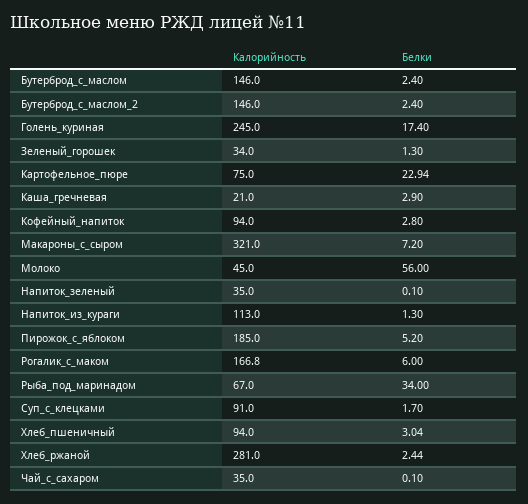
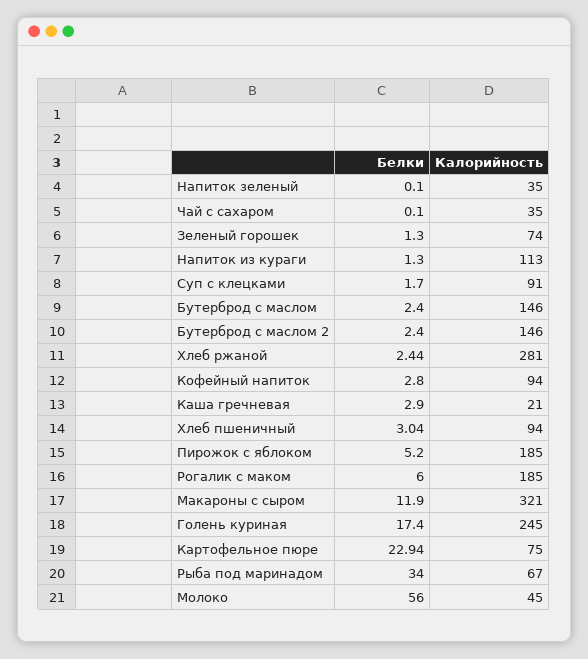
  {
    "Калорийность": {
      "Бутерброд_с_маслом": 146,
      "Бутерброд_с_маслом_2": 146,
      "Голень_куриная": 245,
-     "Зеленый_горошек": 34,
+     "Зеленый_горошек": 74,
      "Картофельное_пюре": 75,
      "Каша_гречневая": 21,
      "Кофейный_напиток": 94,
      "Макароны_с_сыром": 321,
      "Молоко": 45,
      "Напиток_зеленый": 35,
      "Напиток_из_кураги": 113,
      "Пирожок_с_яблоком": 185,
-     "Рогалик_с_маком": 166.8,
+     "Рогалик_с_маком": 185,
      "Рыба_под_маринадом": 67,
      "Суп_с_клецками": 91,
      "Хлеб_пшеничный": 94,
      "Хлеб_ржаной": 281,
      "Чай_с_сахаром": 35
    },
    "Белки": {
      "Бутерброд_с_маслом": 2.4,
      "Бутерброд_с_маслом_2": 2.4,
      "Голень_куриная": 17.4,
      "Зеленый_горошек": 1.3,
      "Картофельное_пюре": 22.94,
      "Каша_гречневая": 2.9,
      "Кофейный_напиток": 2.8,
-     "Макароны_с_сыром": 7.2,
+     "Макароны_с_сыром": 11.9,
      "Молоко": 56,
      "Напиток_зеленый": 0.1,
      "Напиток_из_кураги": 1.3,
      "Пирожок_с_яблоком": 5.2,
      "Рогалик_с_маком": 6,
      "Рыба_под_маринадом": 34,
      "Суп_с_клецками": 1.7,
      "Хлеб_пшеничный": 3.04,
      "Хлеб_ржаной": 2.44,
      "Чай_с_сахаром": 0.1
    }
  }

